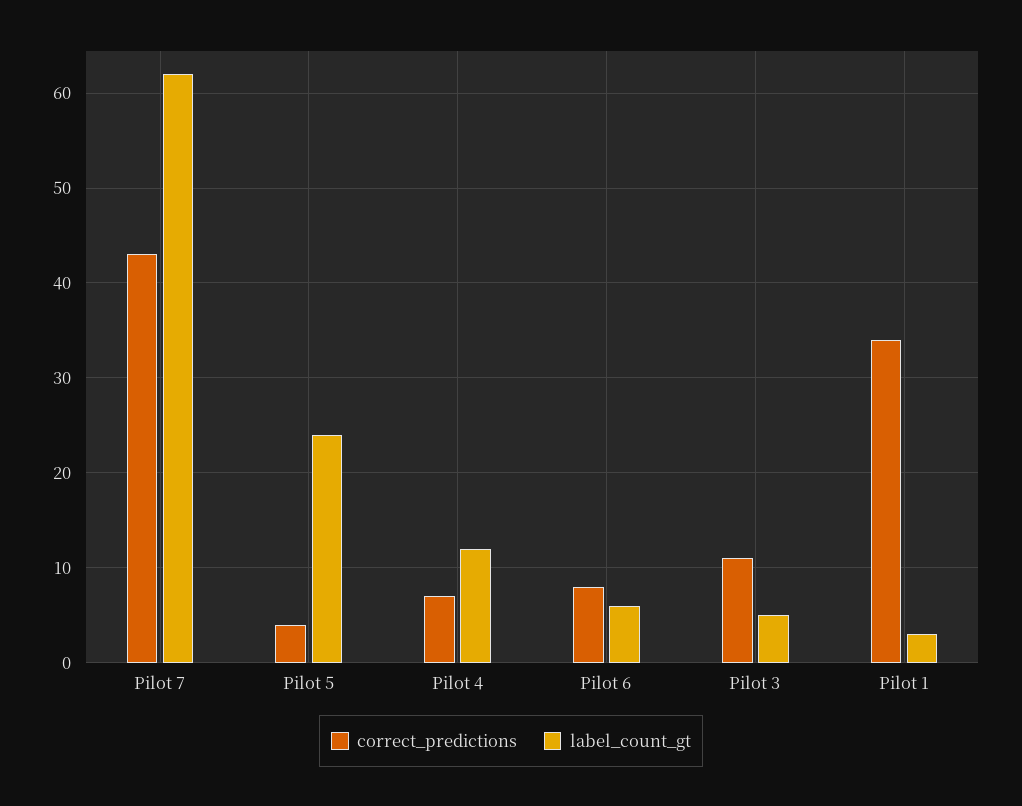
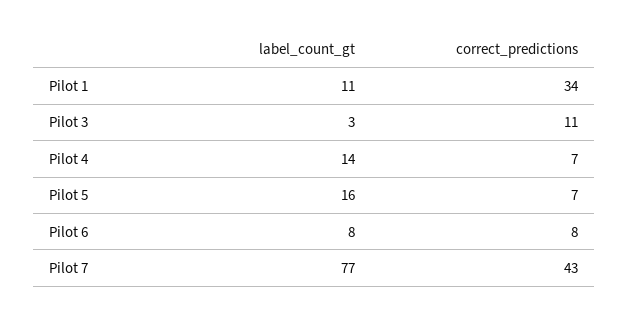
  {
    "correct_predictions": {
      "Pilot 7": 43,
-     "Pilot 5": 4,
+     "Pilot 5": 7,
      "Pilot 4": 7,
      "Pilot 6": 8,
      "Pilot 3": 11,
      "Pilot 1": 34
    },
    "label_count_gt": {
-     "Pilot 7": 62,
+     "Pilot 7": 77,
-     "Pilot 5": 24,
+     "Pilot 5": 16,
-     "Pilot 4": 12,
+     "Pilot 4": 14,
-     "Pilot 6": 6,
+     "Pilot 6": 8,
-     "Pilot 3": 5,
+     "Pilot 3": 3,
-     "Pilot 1": 3
+     "Pilot 1": 11
    }
  }

